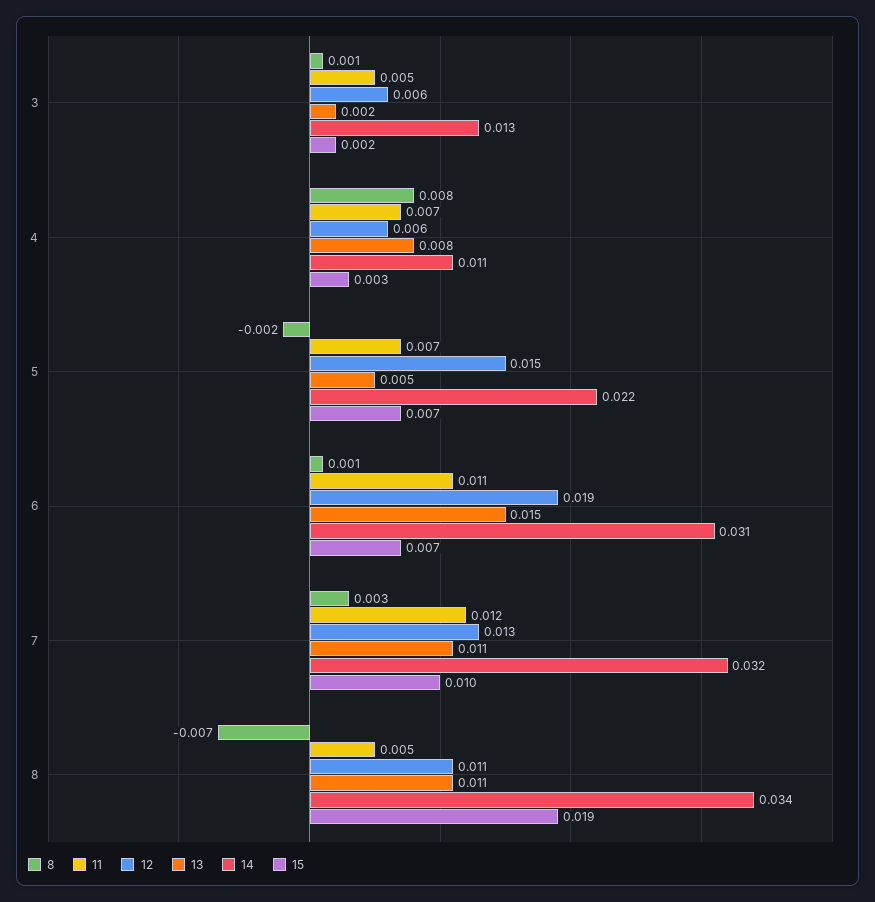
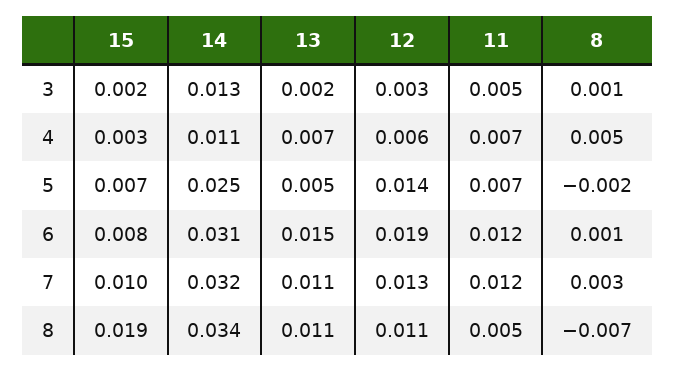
  {
    "8": {
      "3": 0.001,
-     "4": 0.008,
+     "4": 0.005,
      "5": -0.002,
      "6": 0.001,
      "7": 0.003,
      "8": -0.007
    },
    "11": {
      "3": 0.005,
      "4": 0.007,
      "5": 0.007,
-     "6": 0.011,
+     "6": 0.012,
      "7": 0.012,
      "8": 0.005
    },
    "12": {
-     "3": 0.006,
+     "3": 0.003,
      "4": 0.006,
-     "5": 0.015,
+     "5": 0.014,
      "6": 0.019,
      "7": 0.013,
      "8": 0.011
    },
    "13": {
      "3": 0.002,
-     "4": 0.008,
+     "4": 0.007,
      "5": 0.005,
      "6": 0.015,
      "7": 0.011,
      "8": 0.011
    },
    "14": {
      "3": 0.013,
      "4": 0.011,
-     "5": 0.022,
+     "5": 0.025,
      "6": 0.031,
      "7": 0.032,
      "8": 0.034
    },
    "15": {
      "3": 0.002,
      "4": 0.003,
      "5": 0.007,
-     "6": 0.007,
+     "6": 0.008,
      "7": 0.01,
      "8": 0.019
    }
  }

